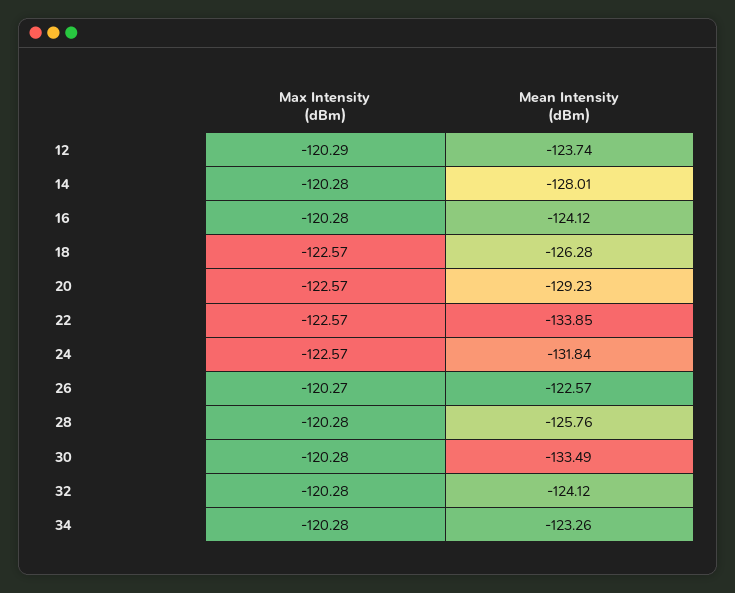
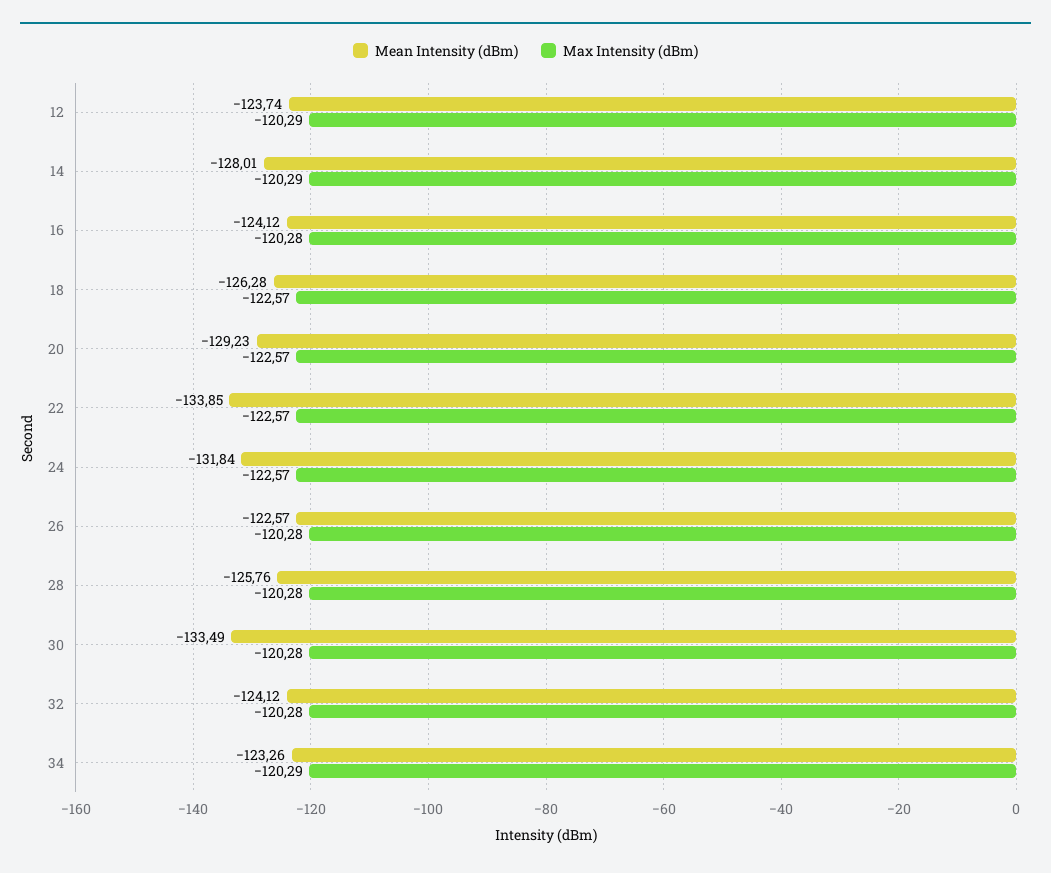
  {
    "Max Intensity (dBm)": {
      "12": -120.29,
-     "14": -120.28,
+     "14": -120.29,
      "16": -120.28,
      "18": -122.57,
      "20": -122.57,
      "22": -122.57,
      "24": -122.57,
-     "26": -120.27,
+     "26": -120.28,
      "28": -120.28,
      "30": -120.28,
      "32": -120.28,
-     "34": -120.28
+     "34": -120.29
    },
    "Mean Intensity (dBm)": {
      "12": -123.74,
      "14": -128.01,
      "16": -124.12,
      "18": -126.28,
      "20": -129.23,
      "22": -133.85,
      "24": -131.84,
      "26": -122.57,
      "28": -125.76,
      "30": -133.49,
      "32": -124.12,
      "34": -123.26
    }
  }

